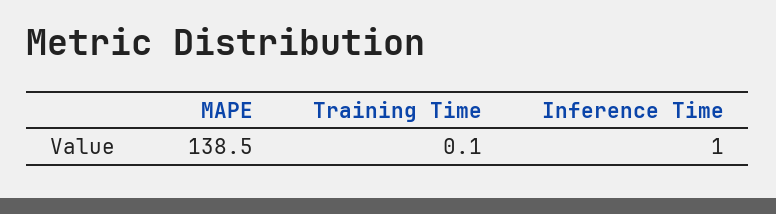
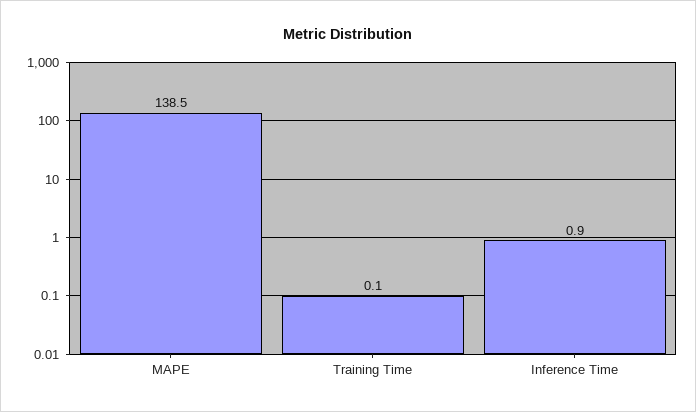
  {
    "MAPE": 138.5,
    "Training Time": 0.1,
-   "Inference Time": 1
+   "Inference Time": 0.9
  }

